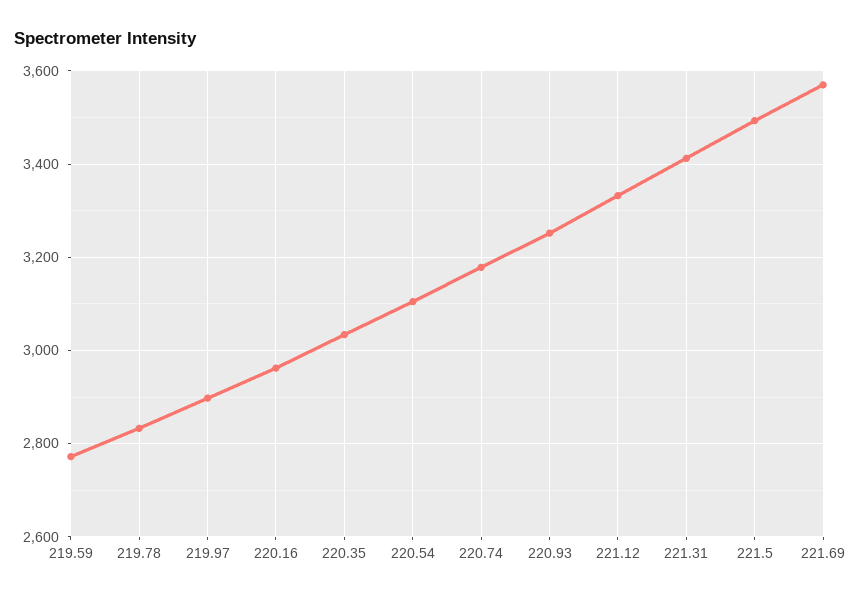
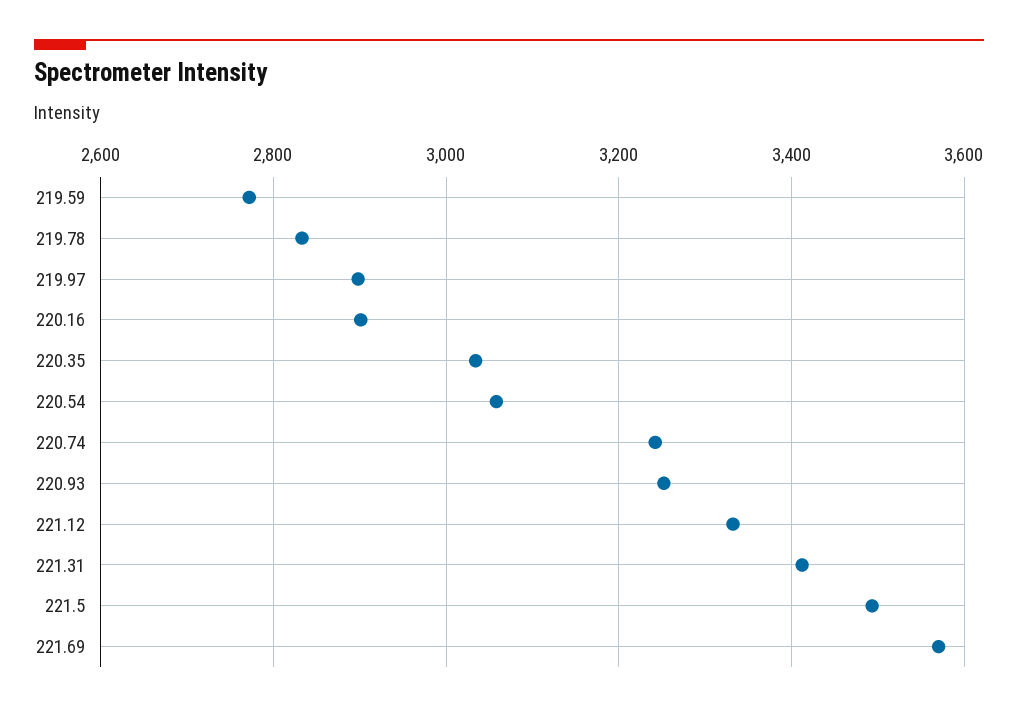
  {
    "219.59": 2780,
    "219.78": 2840,
    "219.97": 2900,
-   "220.16": 2960,
+   "220.16": 2900,
    "220.35": 3040,
-   "220.54": 3100,
+   "220.54": 3060,
-   "220.74": 3180,
+   "220.74": 3240,
    "220.93": 3260,
    "221.12": 3340,
    "221.31": 3420,
    "221.5": 3500,
    "221.69": 3580
  }

